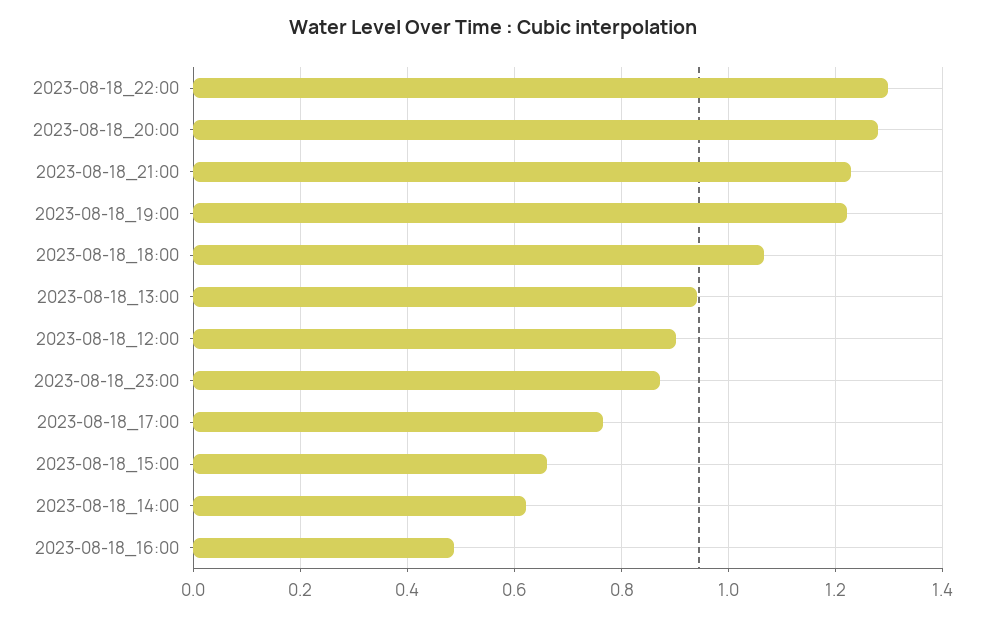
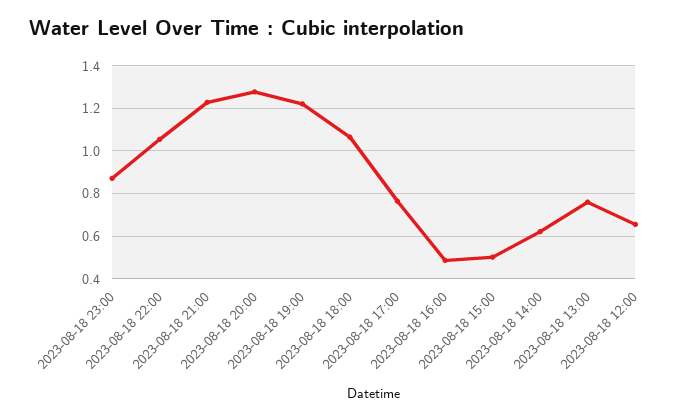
  {
-   "2023-08-18_22:00": 1.3,
+   "2023-08-18_22:00": 1.05,
    "2023-08-18_20:00": 1.28,
    "2023-08-18_21:00": 1.22,
    "2023-08-18_19:00": 1.22,
    "2023-08-18_18:00": 1.06,
-   "2023-08-18_13:00": 0.94,
+   "2023-08-18_13:00": 0.75,
-   "2023-08-18_12:00": 0.9,
+   "2023-08-18_12:00": 0.65,
    "2023-08-18_23:00": 0.88,
    "2023-08-18_17:00": 0.76,
-   "2023-08-18_15:00": 0.66,
+   "2023-08-18_15:00": 0.5,
    "2023-08-18_14:00": 0.62,
    "2023-08-18_16:00": 0.48
  }

